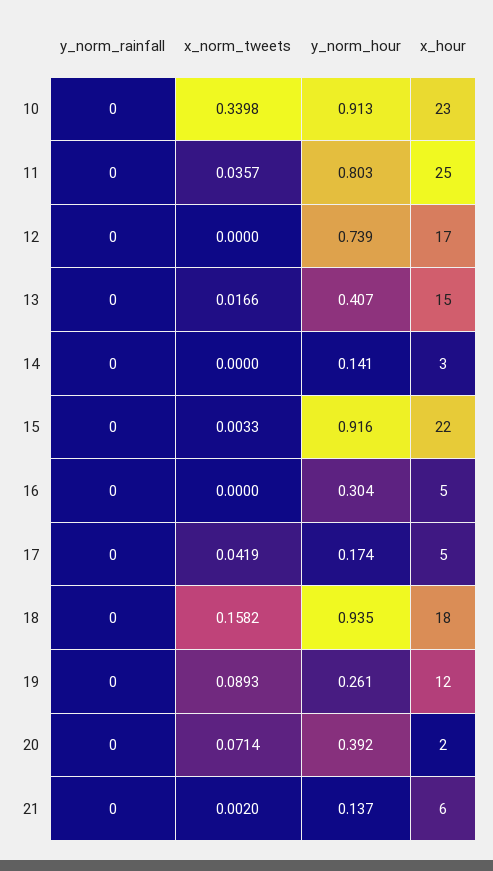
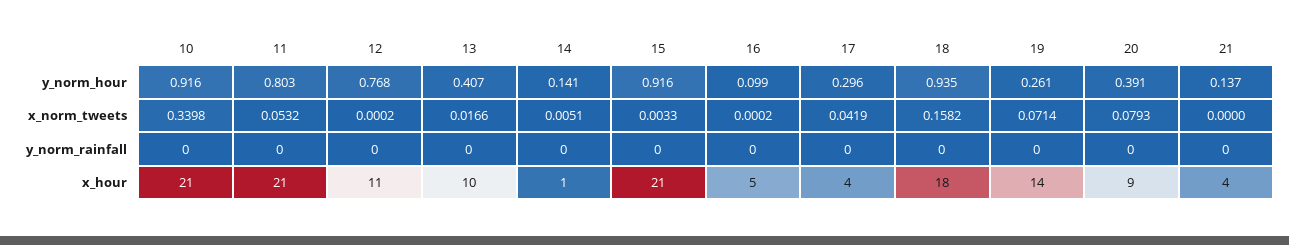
  {
    "y_norm_rainfall": {
      "10": 0,
      "11": 0,
      "12": 0,
      "13": 0,
      "14": 0,
      "15": 0,
      "16": 0,
      "17": 0,
      "18": 0,
      "19": 0,
      "20": 0,
      "21": 0
    },
    "x_norm_tweets": {
      "10": 0.3398,
-     "11": 0.0357,
+     "11": 0.0532,
-     "12": 0,
+     "12": 0.0002,
      "13": 0.0166,
-     "14": 0,
+     "14": 0.0051,
      "15": 0.0033,
-     "16": 0,
+     "16": 0.0002,
      "17": 0.0419,
      "18": 0.1582,
-     "19": 0.0893,
+     "19": 0.0714,
-     "20": 0.0714,
+     "20": 0.0793,
-     "21": 0.002
+     "21": 0
    },
    "y_norm_hour": {
-     "10": 0.913,
+     "10": 0.916,
      "11": 0.803,
-     "12": 0.739,
+     "12": 0.768,
      "13": 0.407,
      "14": 0.141,
      "15": 0.916,
-     "16": 0.304,
+     "16": 0.099,
-     "17": 0.174,
+     "17": 0.296,
      "18": 0.935,
      "19": 0.261,
-     "20": 0.392,
+     "20": 0.391,
      "21": 0.137
    },
    "x_hour": {
-     "10": 23,
+     "10": 21,
-     "11": 25,
+     "11": 21,
-     "12": 17,
+     "12": 11,
-     "13": 15,
+     "13": 10,
-     "14": 3,
+     "14": 1,
-     "15": 22,
+     "15": 21,
      "16": 5,
-     "17": 5,
+     "17": 4,
      "18": 18,
-     "19": 12,
+     "19": 14,
-     "20": 2,
+     "20": 9,
-     "21": 6
+     "21": 4
    }
  }

